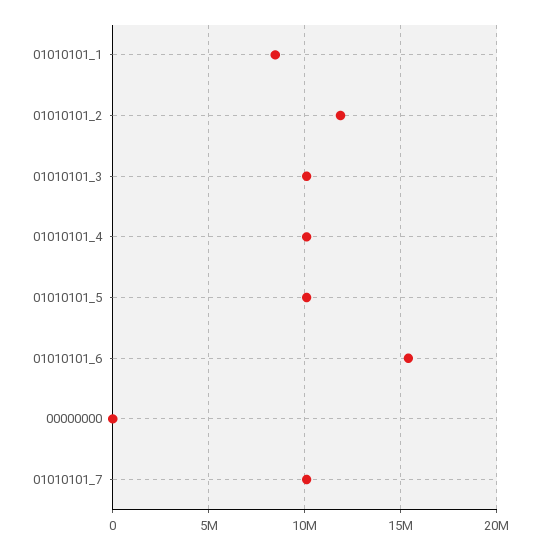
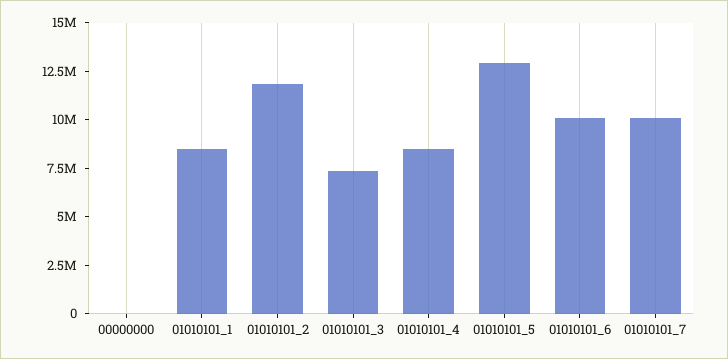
  {
    "01010101_1": 8500000,
    "01010101_2": 12000000,
-   "01010101_3": 10000000,
+   "01010101_3": 7500000,
-   "01010101_4": 10000000,
+   "01010101_4": 8500000,
-   "01010101_5": 10000000,
+   "01010101_5": 13000000,
-   "01010101_6": 15500000,
+   "01010101_6": 10000000,
    "00000000": 0,
    "01010101_7": 10000000
  }

